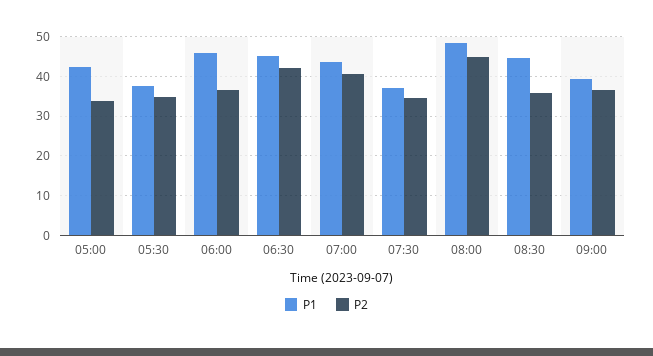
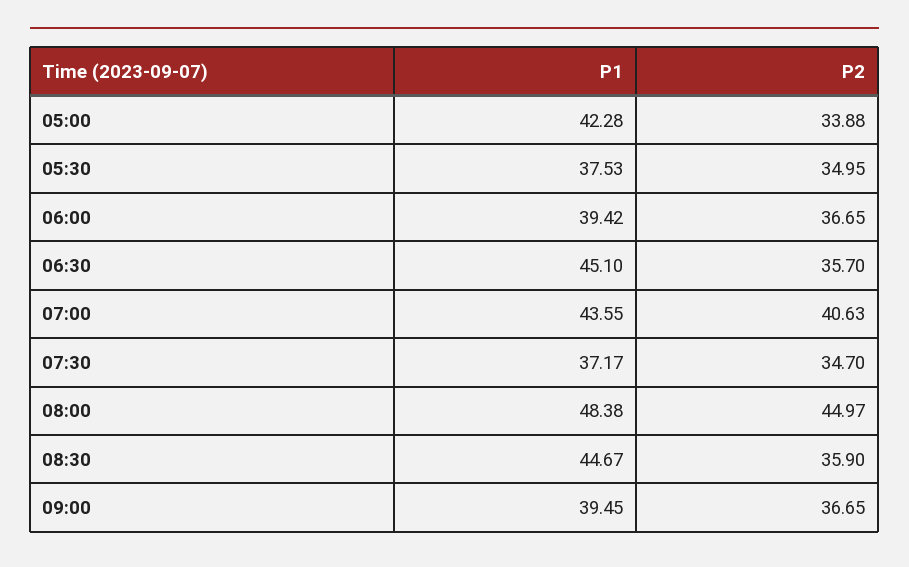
  {
    "P1": {
      "05:00": 42.28,
      "05:30": 37.53,
-     "06:00": 46,
+     "06:00": 39.42,
      "06:30": 45.1,
      "07:00": 43.55,
      "07:30": 37.17,
      "08:00": 48.38,
      "08:30": 44.67,
      "09:00": 39.45
    },
    "P2": {
      "05:00": 33.88,
      "05:30": 34.95,
      "06:00": 36.65,
-     "06:30": 42,
+     "06:30": 35.7,
      "07:00": 40.63,
      "07:30": 34.7,
      "08:00": 44.97,
      "08:30": 35.9,
      "09:00": 36.65
    }
  }

